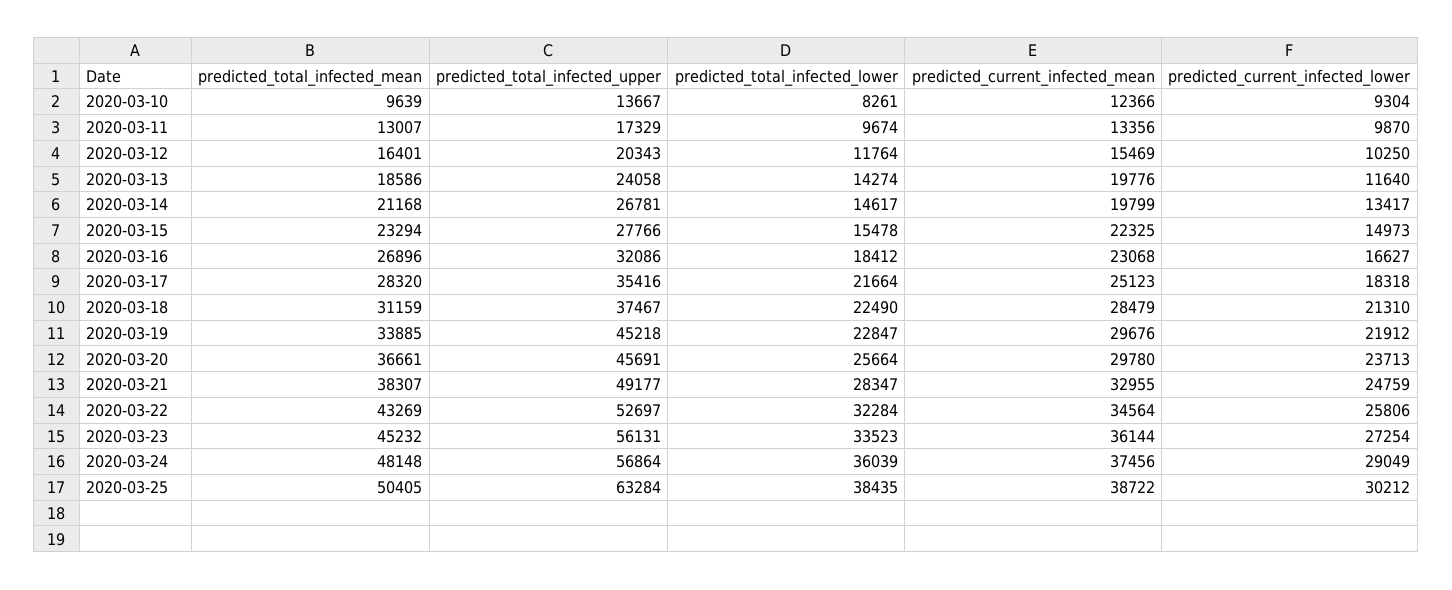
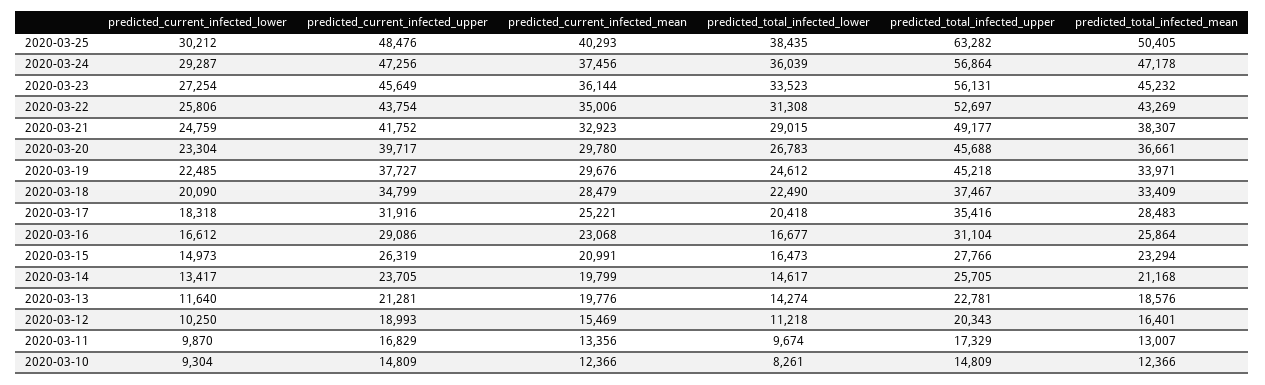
  {
    "predicted_total_infected_mean": {
-     "2020-03-10": 9639,
+     "2020-03-10": 12366,
      "2020-03-11": 13007,
      "2020-03-12": 16401,
-     "2020-03-13": 18586,
+     "2020-03-13": 18576,
      "2020-03-14": 21168,
      "2020-03-15": 23294,
-     "2020-03-16": 26896,
+     "2020-03-16": 25864,
-     "2020-03-17": 28320,
+     "2020-03-17": 28483,
-     "2020-03-18": 31159,
+     "2020-03-18": 33409,
-     "2020-03-19": 33885,
+     "2020-03-19": 33971,
      "2020-03-20": 36661,
      "2020-03-21": 38307,
      "2020-03-22": 43269,
      "2020-03-23": 45232,
-     "2020-03-24": 48148,
+     "2020-03-24": 47178,
      "2020-03-25": 50405
    },
    "predicted_total_infected_upper": {
-     "2020-03-10": 13667,
+     "2020-03-10": 14809,
      "2020-03-11": 17329,
      "2020-03-12": 20343,
-     "2020-03-13": 24058,
+     "2020-03-13": 22781,
-     "2020-03-14": 26781,
+     "2020-03-14": 25705,
      "2020-03-15": 27766,
-     "2020-03-16": 32086,
+     "2020-03-16": 31104,
      "2020-03-17": 35416,
      "2020-03-18": 37467,
      "2020-03-19": 45218,
-     "2020-03-20": 45691,
+     "2020-03-20": 45688,
      "2020-03-21": 49177,
      "2020-03-22": 52697,
      "2020-03-23": 56131,
      "2020-03-24": 56864,
-     "2020-03-25": 63284
+     "2020-03-25": 63282
    },
    "predicted_total_infected_lower": {
      "2020-03-10": 8261,
      "2020-03-11": 9674,
-     "2020-03-12": 11764,
+     "2020-03-12": 11218,
      "2020-03-13": 14274,
      "2020-03-14": 14617,
-     "2020-03-15": 15478,
+     "2020-03-15": 16473,
-     "2020-03-16": 18412,
+     "2020-03-16": 16677,
-     "2020-03-17": 21664,
+     "2020-03-17": 20418,
      "2020-03-18": 22490,
-     "2020-03-19": 22847,
+     "2020-03-19": 24612,
-     "2020-03-20": 25664,
+     "2020-03-20": 26783,
-     "2020-03-21": 28347,
+     "2020-03-21": 29015,
-     "2020-03-22": 32284,
+     "2020-03-22": 31308,
      "2020-03-23": 33523,
      "2020-03-24": 36039,
      "2020-03-25": 38435
    },
    "predicted_current_infected_mean": {
      "2020-03-10": 12366,
      "2020-03-11": 13356,
      "2020-03-12": 15469,
      "2020-03-13": 19776,
      "2020-03-14": 19799,
-     "2020-03-15": 22325,
+     "2020-03-15": 20991,
      "2020-03-16": 23068,
-     "2020-03-17": 25123,
+     "2020-03-17": 25221,
      "2020-03-18": 28479,
      "2020-03-19": 29676,
      "2020-03-20": 29780,
-     "2020-03-21": 32955,
+     "2020-03-21": 32923,
-     "2020-03-22": 34564,
+     "2020-03-22": 35006,
      "2020-03-23": 36144,
      "2020-03-24": 37456,
-     "2020-03-25": 38722
+     "2020-03-25": 40293
    },
    "predicted_current_infected_lower": {
      "2020-03-10": 9304,
      "2020-03-11": 9870,
      "2020-03-12": 10250,
      "2020-03-13": 11640,
      "2020-03-14": 13417,
      "2020-03-15": 14973,
-     "2020-03-16": 16627,
+     "2020-03-16": 16612,
      "2020-03-17": 18318,
-     "2020-03-18": 21310,
+     "2020-03-18": 20090,
-     "2020-03-19": 21912,
+     "2020-03-19": 22485,
-     "2020-03-20": 23713,
+     "2020-03-20": 23304,
      "2020-03-21": 24759,
      "2020-03-22": 25806,
      "2020-03-23": 27254,
-     "2020-03-24": 29049,
+     "2020-03-24": 29287,
      "2020-03-25": 30212
-   }
+   },
+   "predicted_current_infected_upper": {
+     "2020-03-25": 48476,
+     "2020-03-24": 47256,
+     "2020-03-23": 45649,
+     "2020-03-22": 43754,
+     "2020-03-21": 41752,
+     "2020-03-20": 39717,
+     "2020-03-19": 37727,
+     "2020-03-18": 34799,
+     "2020-03-17": 31916,
+     "2020-03-16": 29086,
+     "2020-03-15": 26319,
+     "2020-03-14": 23705,
+     "2020-03-13": 21281,
+     "2020-03-12": 18993,
+     "2020-03-11": 16829,
+     "2020-03-10": 14809
+   }
  }

